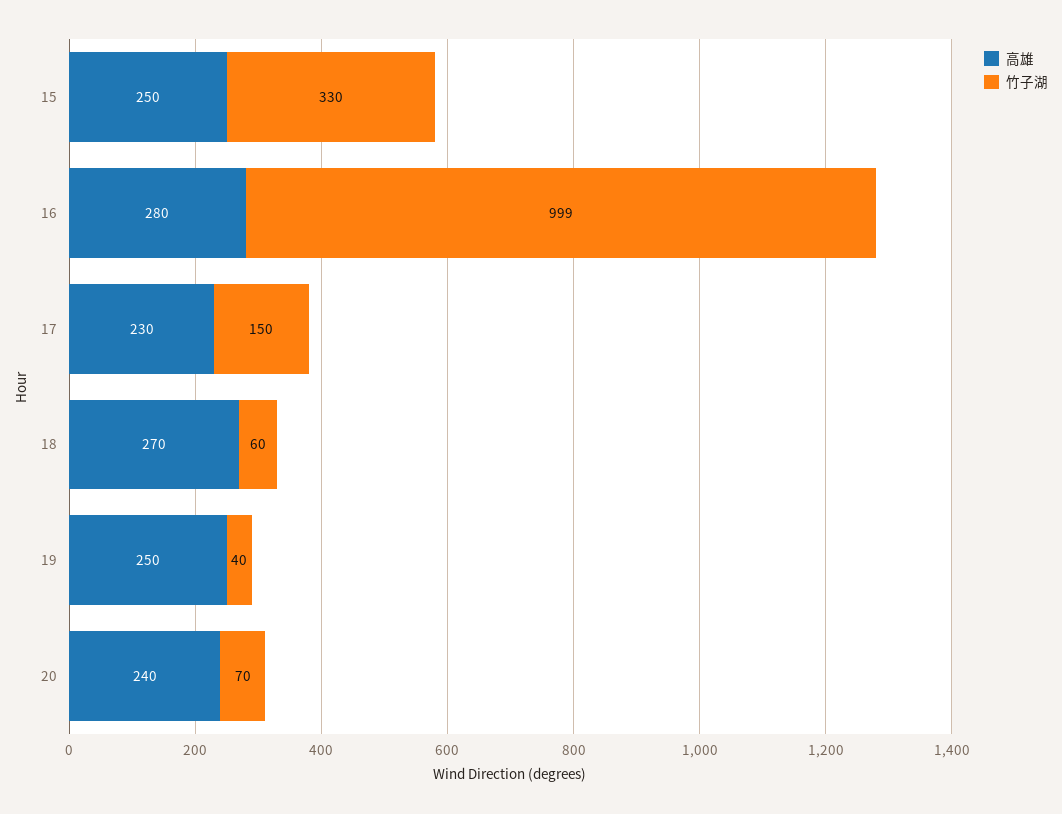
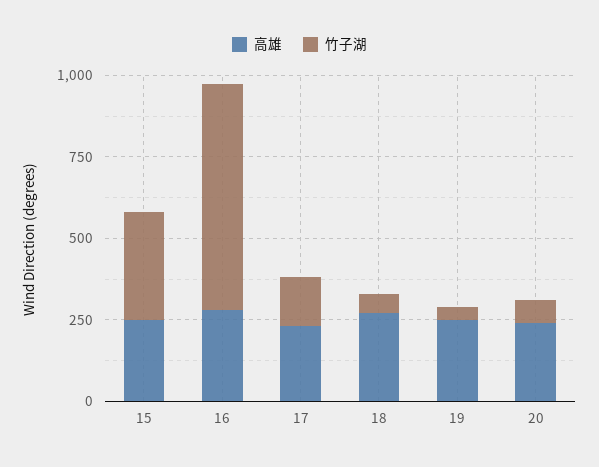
  {
    "高雄": {
      "15": 250,
      "16": 280,
      "17": 230,
      "18": 270,
      "19": 250,
      "20": 240
    },
    "竹子湖": {
      "15": 330,
-     "16": 999,
+     "16": 700,
      "17": 150,
      "18": 60,
      "19": 40,
      "20": 70
    }
  }

